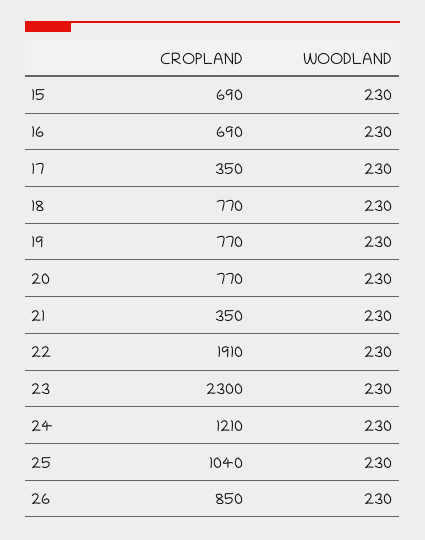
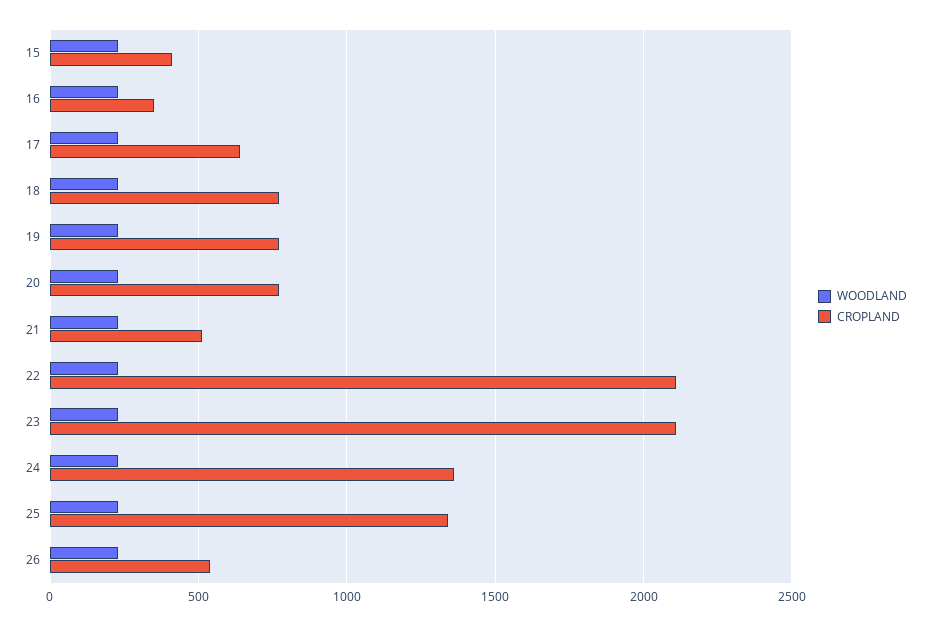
  {
    "CROPLAND": {
-     "15": 690,
+     "15": 400,
-     "16": 690,
+     "16": 350,
-     "17": 350,
+     "17": 650,
      "18": 770,
      "19": 770,
      "20": 770,
-     "21": 350,
+     "21": 500,
-     "22": 1910,
+     "22": 2100,
-     "23": 2300,
+     "23": 2100,
-     "24": 1210,
+     "24": 1350,
-     "25": 1040,
+     "25": 1350,
-     "26": 850
+     "26": 550
    },
    "WOODLAND": {
      "15": 230,
      "16": 230,
      "17": 230,
      "18": 230,
      "19": 230,
      "20": 230,
      "21": 230,
      "22": 230,
      "23": 230,
      "24": 230,
      "25": 230,
      "26": 230
    }
  }

